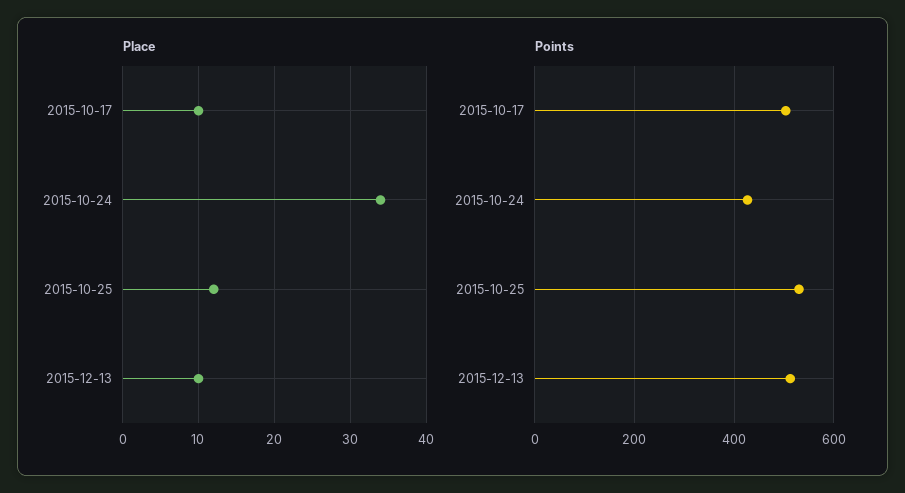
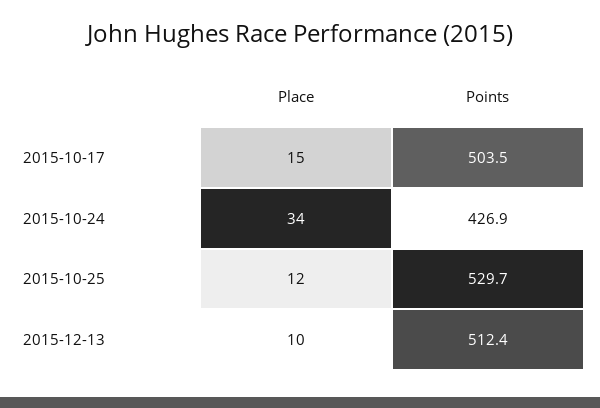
  {
    "Place": {
-     "2015-10-17": 10,
+     "2015-10-17": 15,
      "2015-10-24": 34,
      "2015-10-25": 12,
      "2015-12-13": 10
    },
    "Points": {
      "2015-10-17": 503.5,
      "2015-10-24": 426.9,
      "2015-10-25": 529.7,
      "2015-12-13": 512.4
    }
  }

